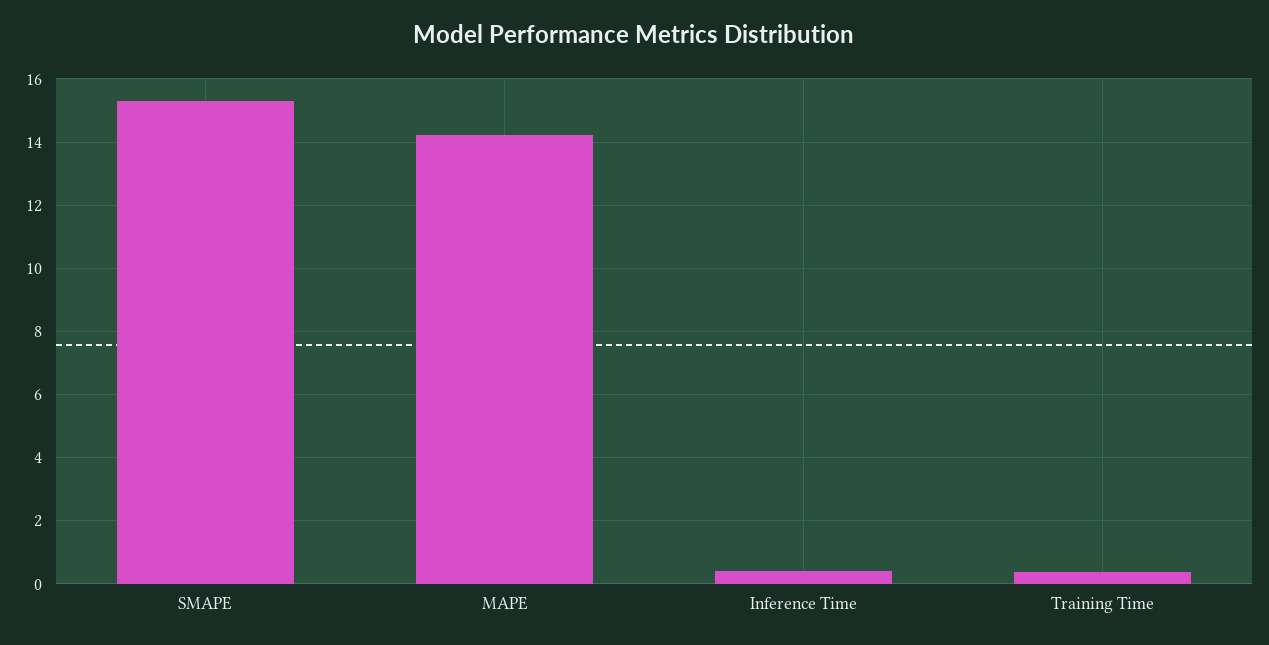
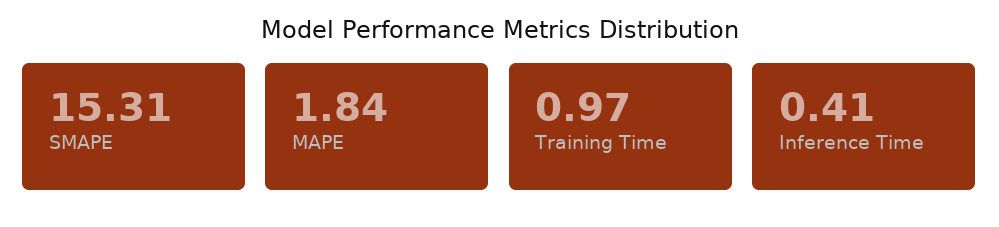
  {
    "SMAPE": 15.31,
-   "MAPE": 14.2,
+   "MAPE": 1.84,
    "Inference Time": 0.41,
-   "Training Time": 0.4
+   "Training Time": 0.97
  }

